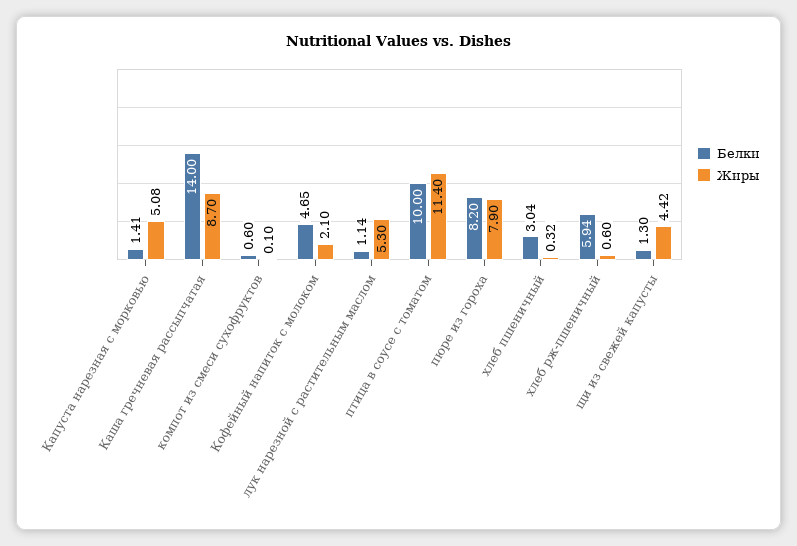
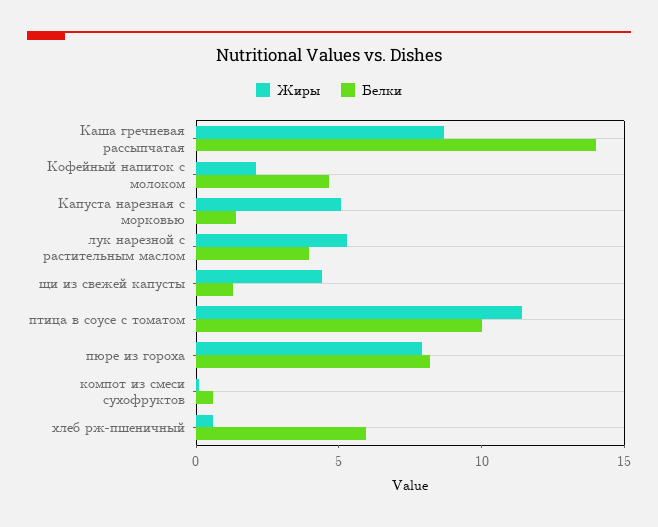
  {
    "Белки": {
      "Капуста нарезная с морковью": 1.41,
      "Каша гречневая рассыпчатая": 14,
      "компот из смеси сухофруктов": 0.6,
      "Кофейный напиток с молоком": 4.65,
-     "лук нарезной с растительным маслом": 1.14,
+     "лук нарезной с растительным маслом": 4,
      "птица в соусе с томатом": 10,
      "пюре из гороха": 8.2,
-     "хлеб пшеничный": 3.04,
      "хлеб рж-пшеничный": 5.94,
      "щи из свежей капусты": 1.3
    },
    "Жиры": {
      "Капуста нарезная с морковью": 5.08,
      "Каша гречневая рассыпчатая": 8.7,
      "компот из смеси сухофруктов": 0.1,
      "Кофейный напиток с молоком": 2.1,
      "лук нарезной с растительным маслом": 5.3,
      "птица в соусе с томатом": 11.4,
      "пюре из гороха": 7.9,
-     "хлеб пшеничный": 0.32,
      "хлеб рж-пшеничный": 0.6,
      "щи из свежей капусты": 4.42
    }
  }

